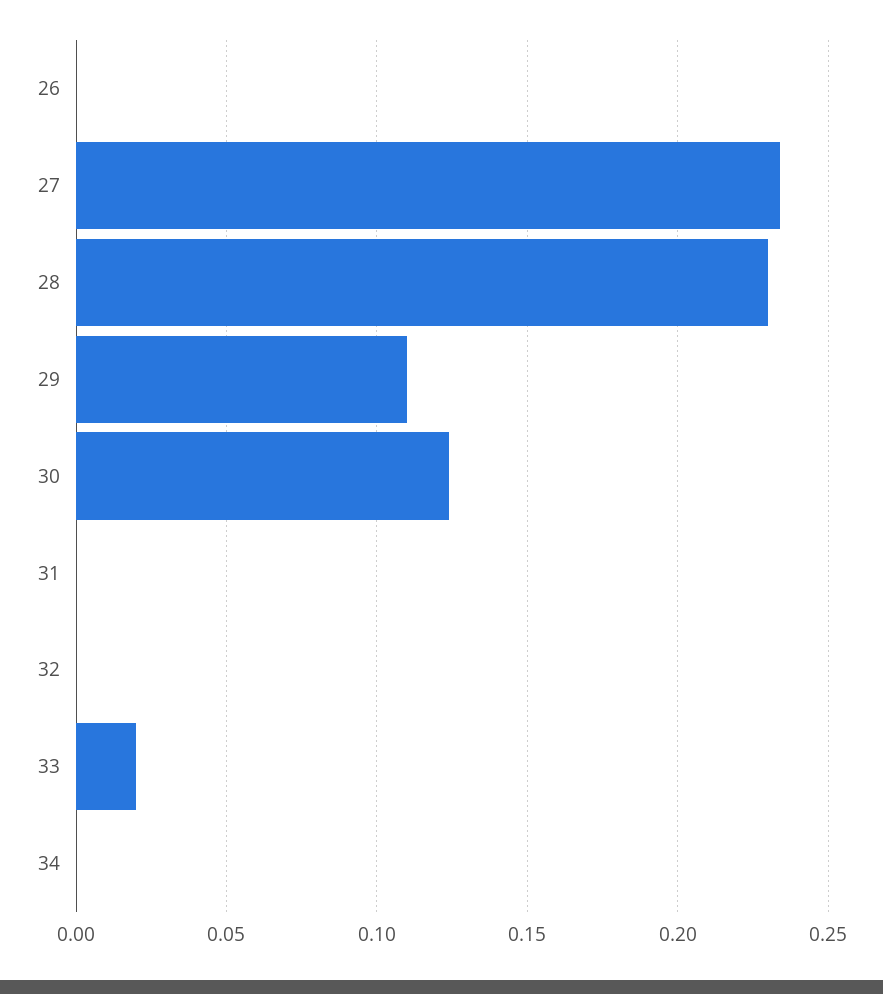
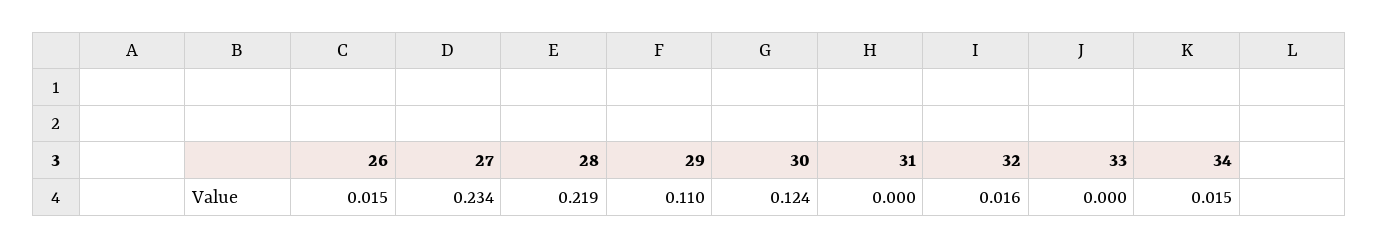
  {
-   "26": 0,
+   "26": 0.015,
    "27": 0.234,
-   "28": 0.23,
+   "28": 0.219,
    "29": 0.11,
    "30": 0.124,
    "31": 0,
-   "32": 0,
+   "32": 0.016,
-   "33": 0.02,
+   "33": 0,
-   "34": 0
+   "34": 0.015
  }

